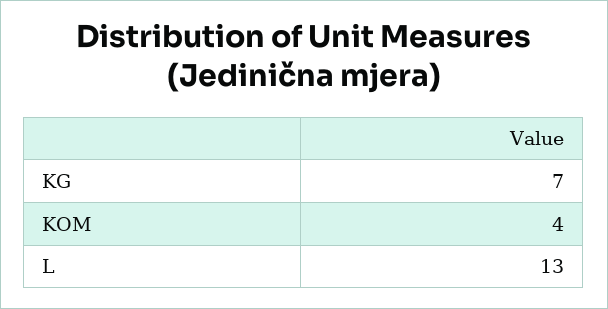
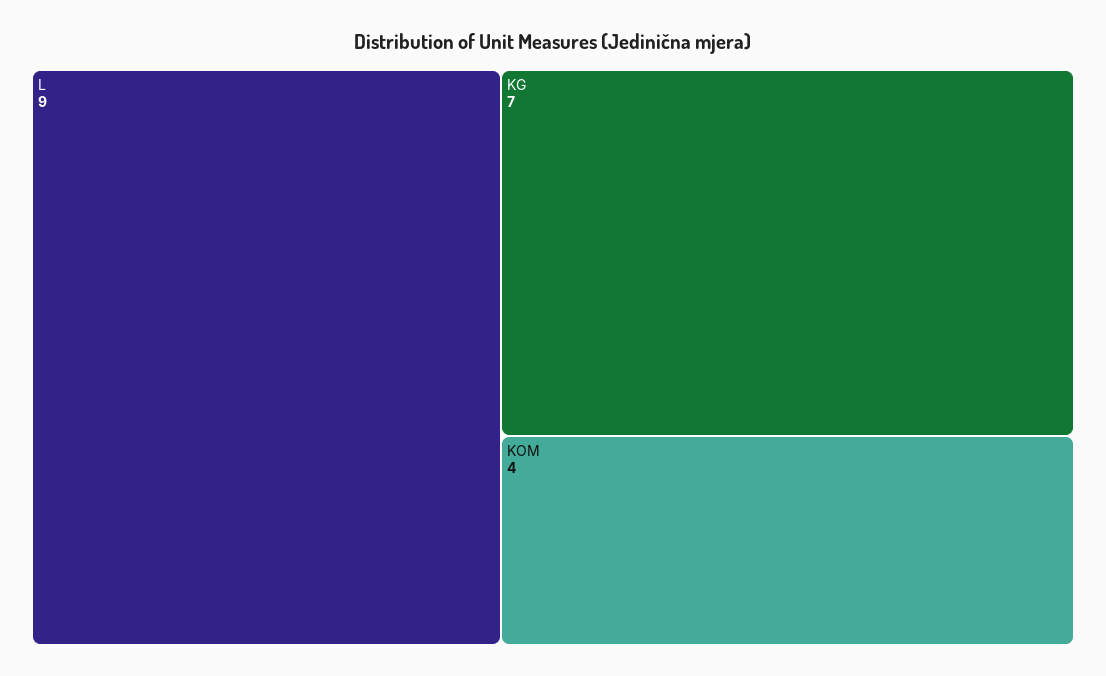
  {
    "KG": 7,
    "KOM": 4,
-   "L": 13
+   "L": 9
  }

